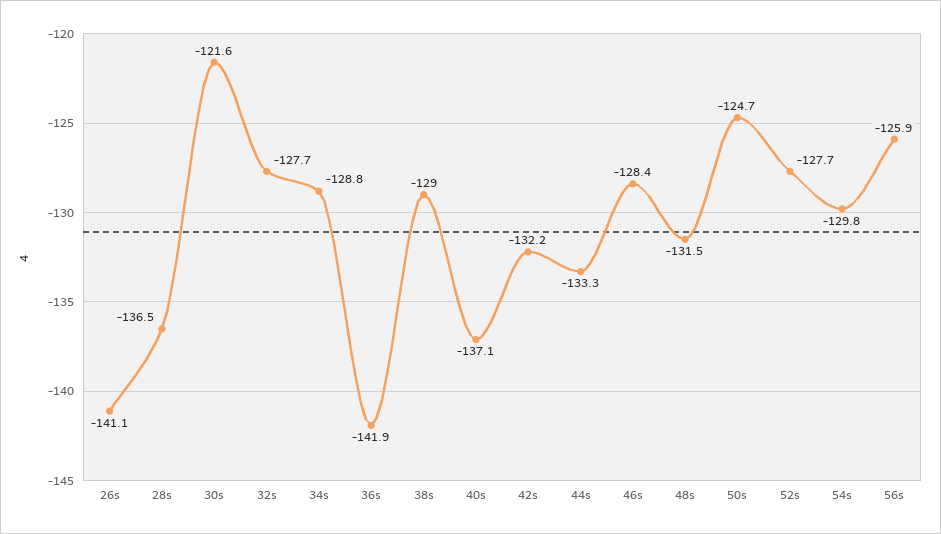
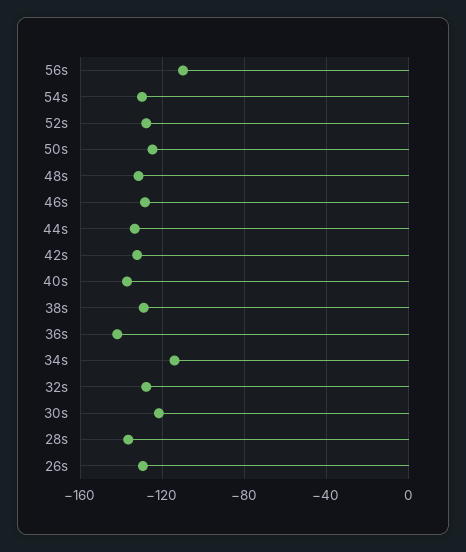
  {
-   "26s": -141.1,
+   "26s": -130,
    "28s": -136.5,
    "30s": -121.6,
    "32s": -127.7,
-   "34s": -128.8,
+   "34s": -115,
    "36s": -141.9,
    "38s": -129,
    "40s": -137.1,
    "42s": -132.2,
    "44s": -133.3,
    "46s": -128.4,
    "48s": -131.5,
    "50s": -124.7,
    "52s": -127.7,
    "54s": -129.8,
-   "56s": -125.9
+   "56s": -110
  }

